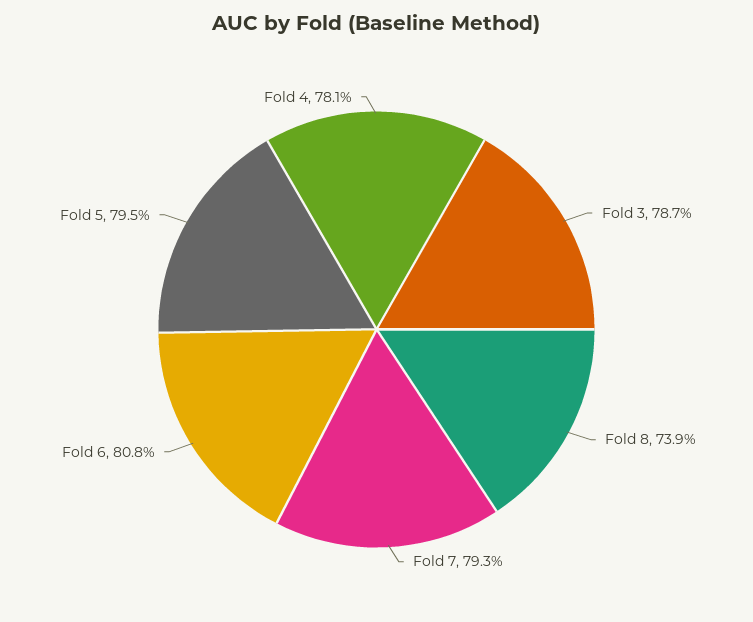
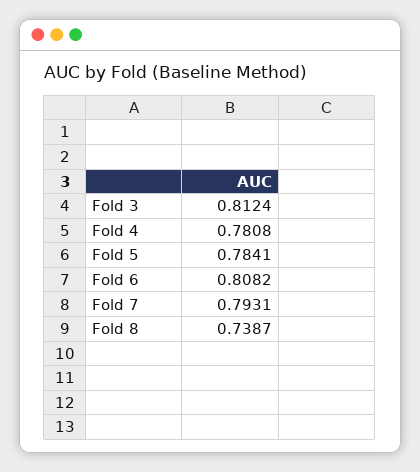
  {
-   "Fold 3": 0.787,
+   "Fold 3": 0.8124,
    "Fold 8": 0.7387,
    "Fold 7": 0.7931,
    "Fold 6": 0.8082,
-   "Fold 5": 0.795,
+   "Fold 5": 0.7841,
    "Fold 4": 0.7808
  }

